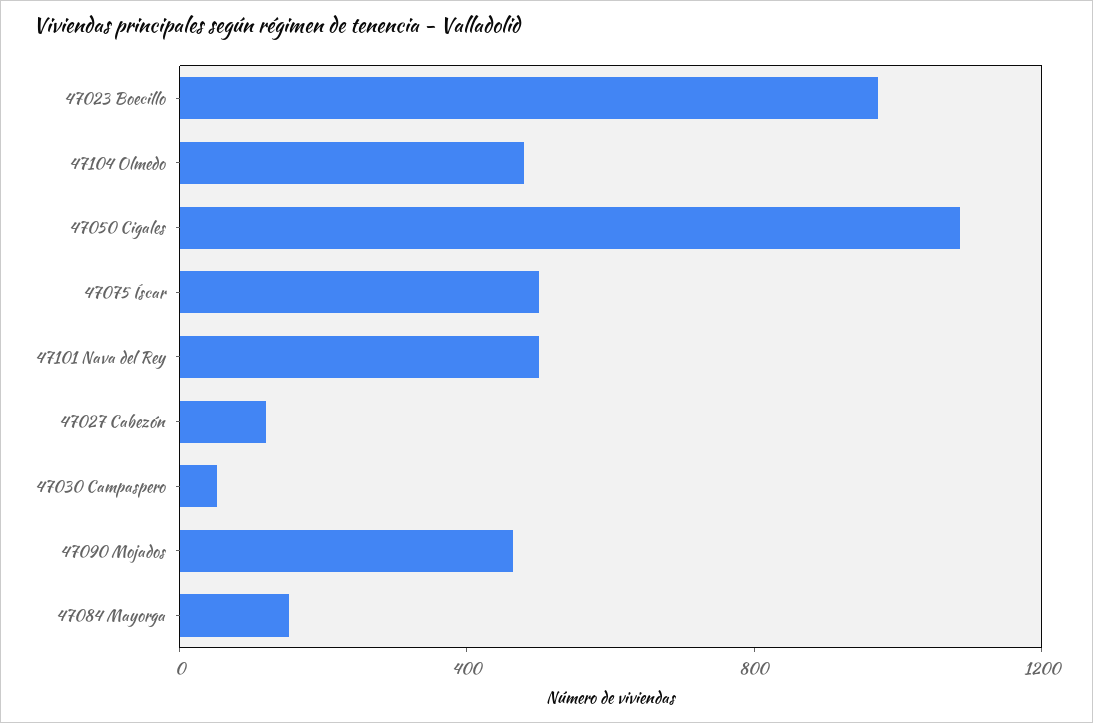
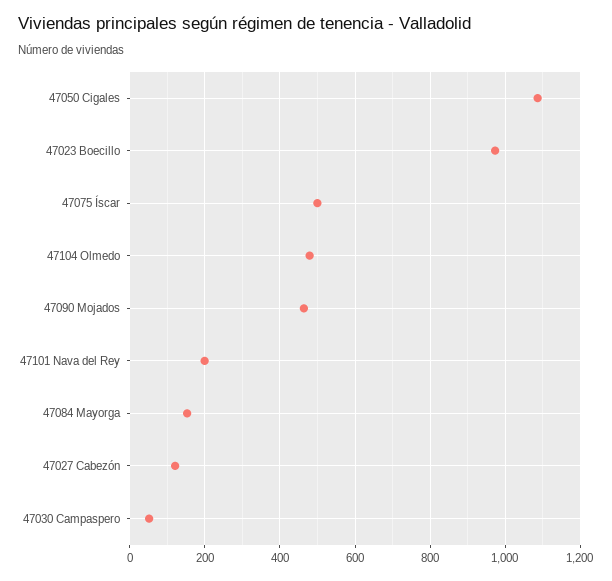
  {
    "47023 Boecillo": 980,
    "47104 Olmedo": 480,
    "47050 Cigales": 1080,
    "47075 Íscar": 500,
-   "47101 Nava del Rey": 500,
+   "47101 Nava del Rey": 200,
    "47027 Cabezón": 120,
    "47030 Campaspero": 60,
    "47090 Mojados": 460,
    "47084 Mayorga": 160
  }

